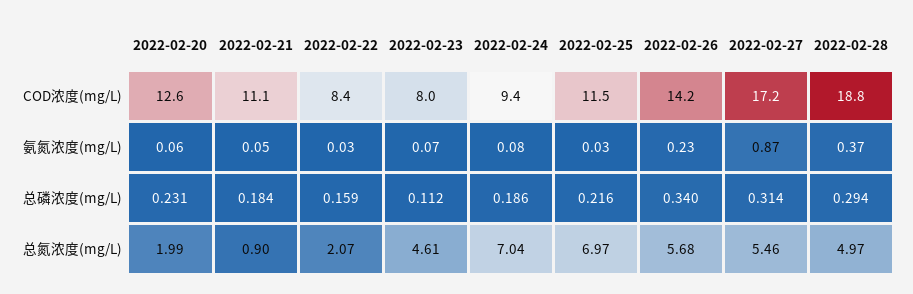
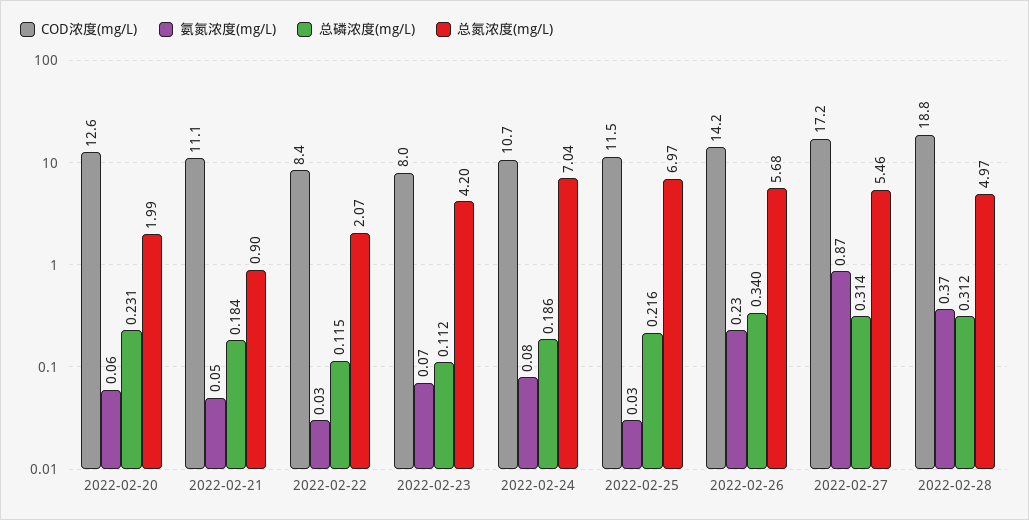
  {
    "COD浓度(mg/L)": {
      "2022-02-20": 12.6,
      "2022-02-21": 11.1,
      "2022-02-22": 8.4,
      "2022-02-23": 8,
-     "2022-02-24": 9.4,
+     "2022-02-24": 10.7,
      "2022-02-25": 11.5,
      "2022-02-26": 14.2,
      "2022-02-27": 17.2,
      "2022-02-28": 18.8
    },
    "氨氮浓度(mg/L)": {
      "2022-02-20": 0.06,
      "2022-02-21": 0.05,
      "2022-02-22": 0.03,
      "2022-02-23": 0.07,
      "2022-02-24": 0.08,
      "2022-02-25": 0.03,
      "2022-02-26": 0.23,
      "2022-02-27": 0.87,
      "2022-02-28": 0.37
    },
    "总磷浓度(mg/L)": {
      "2022-02-20": 0.231,
      "2022-02-21": 0.184,
-     "2022-02-22": 0.159,
+     "2022-02-22": 0.115,
      "2022-02-23": 0.112,
      "2022-02-24": 0.186,
      "2022-02-25": 0.216,
      "2022-02-26": 0.34,
      "2022-02-27": 0.314,
-     "2022-02-28": 0.294
+     "2022-02-28": 0.312
    },
    "总氮浓度(mg/L)": {
      "2022-02-20": 1.99,
      "2022-02-21": 0.9,
      "2022-02-22": 2.07,
-     "2022-02-23": 4.61,
+     "2022-02-23": 4.2,
      "2022-02-24": 7.04,
      "2022-02-25": 6.97,
      "2022-02-26": 5.68,
      "2022-02-27": 5.46,
      "2022-02-28": 4.97
    }
  }

